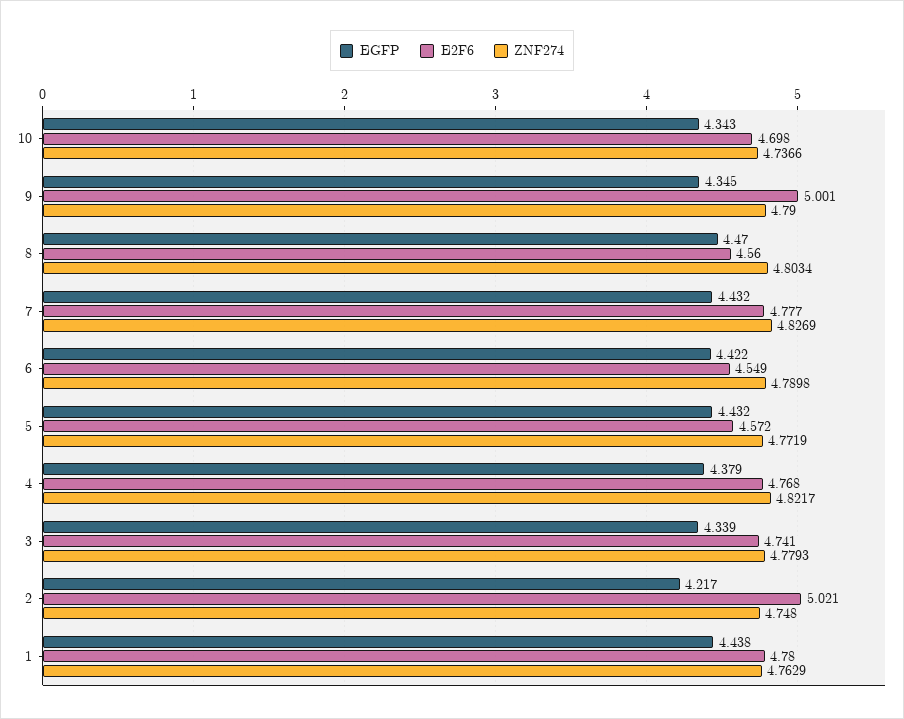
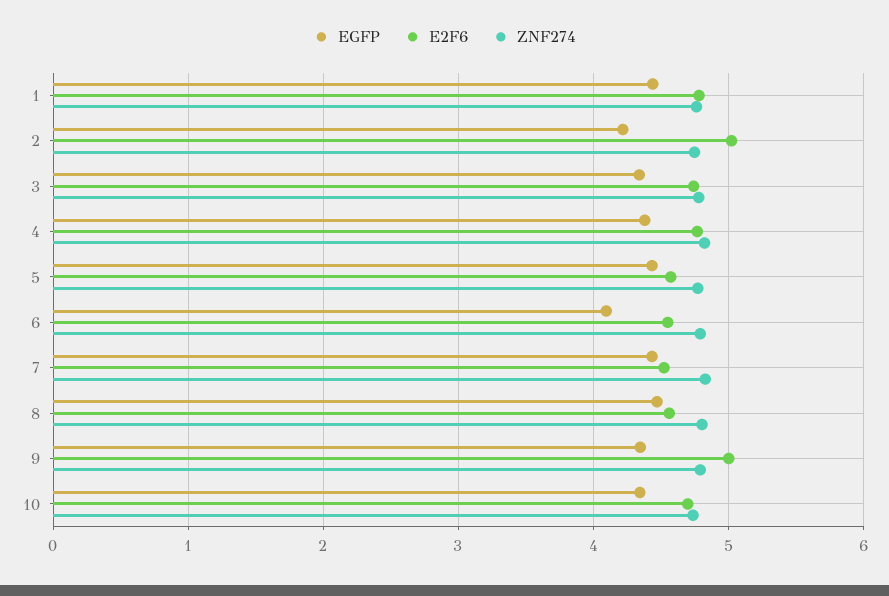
  {
    "EGFP": {
      "10": 4.343,
      "9": 4.345,
      "8": 4.47,
      "7": 4.432,
-     "6": 4.422,
+     "6": 4.1,
      "5": 4.432,
      "4": 4.379,
      "3": 4.339,
      "2": 4.217,
      "1": 4.438
    },
    "E2F6": {
      "10": 4.698,
      "9": 5.001,
      "8": 4.56,
-     "7": 4.777,
+     "7": 4.5,
      "6": 4.549,
      "5": 4.572,
      "4": 4.768,
      "3": 4.741,
      "2": 5.021,
      "1": 4.78
    },
    "ZNF274": {
      "10": 4.7366,
      "9": 4.79,
      "8": 4.8034,
      "7": 4.8269,
      "6": 4.7898,
      "5": 4.7719,
      "4": 4.8217,
      "3": 4.7793,
      "2": 4.748,
      "1": 4.7629
    }
  }

